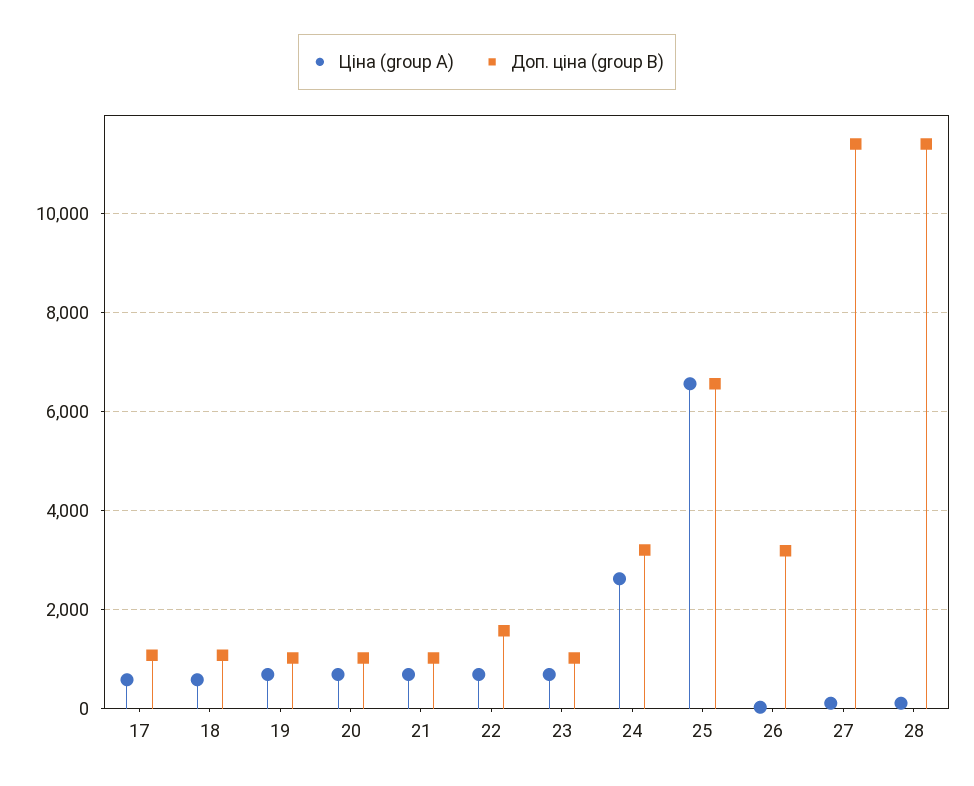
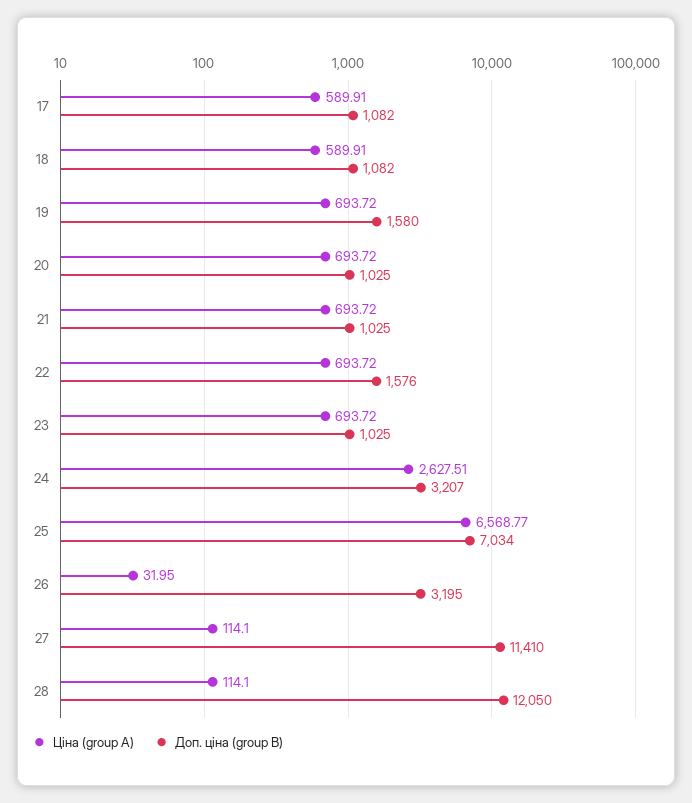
  {
    "Ціна (group A)": {
      "17": 589.91,
      "18": 589.91,
      "19": 693.72,
      "20": 693.72,
      "21": 693.72,
      "22": 693.72,
      "23": 693.72,
      "24": 2627.51,
      "25": 6568.77,
      "26": 31.95,
      "27": 114.1,
      "28": 114.1
    },
    "Доп. ціна (group B)": {
      "17": 1082,
      "18": 1082,
-     "19": 1000,
+     "19": 1580,
      "20": 1025,
      "21": 1025,
      "22": 1576,
      "23": 1025,
      "24": 3207,
-     "25": 6600,
+     "25": 7034,
      "26": 3195,
      "27": 11410,
-     "28": 11400
+     "28": 12050
    }
  }

